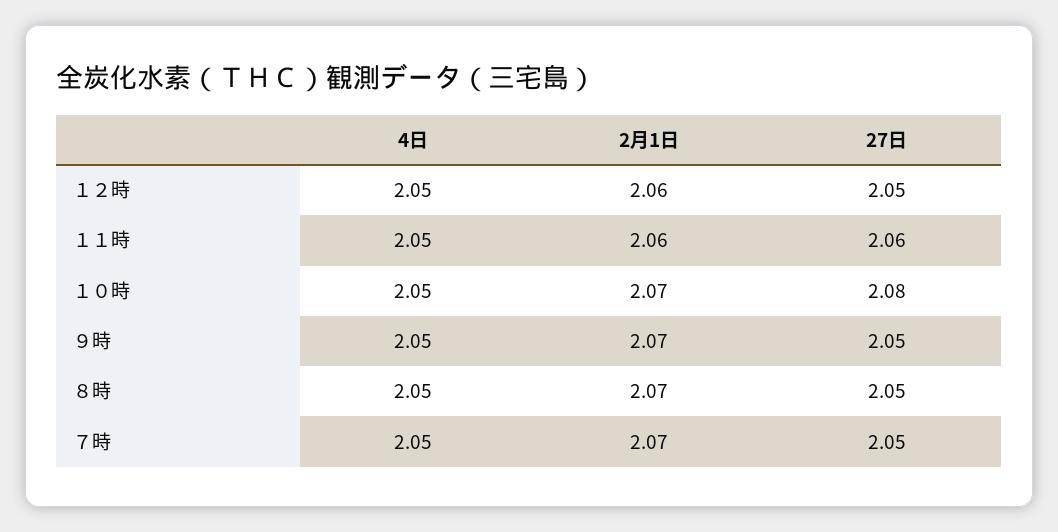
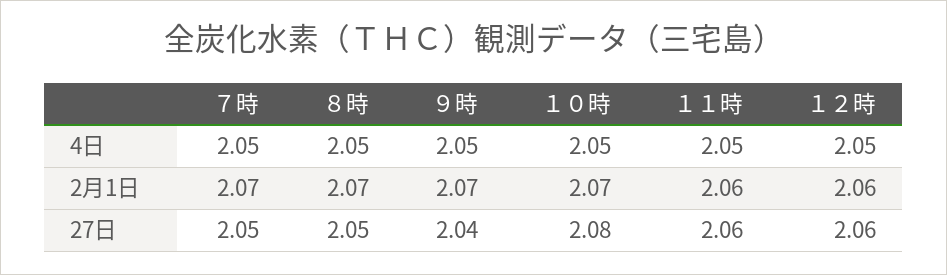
  {
    "4日": {
      "１２時": 2.05,
      "１１時": 2.05,
      "１０時": 2.05,
      "９時": 2.05,
      "８時": 2.05,
      "７時": 2.05
    },
    "2月1日": {
      "１２時": 2.06,
      "１１時": 2.06,
      "１０時": 2.07,
      "９時": 2.07,
      "８時": 2.07,
      "７時": 2.07
    },
    "27日": {
-     "１２時": 2.05,
+     "１２時": 2.06,
      "１１時": 2.06,
      "１０時": 2.08,
-     "９時": 2.05,
+     "９時": 2.04,
      "８時": 2.05,
      "７時": 2.05
    }
  }

